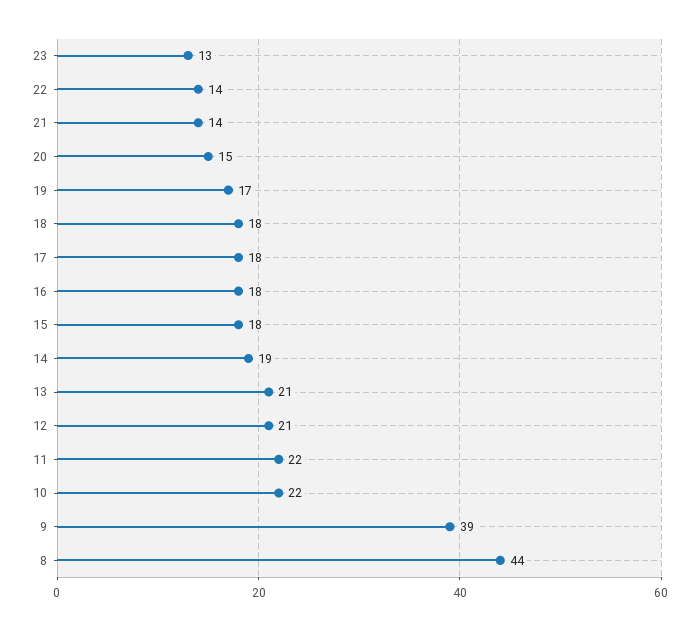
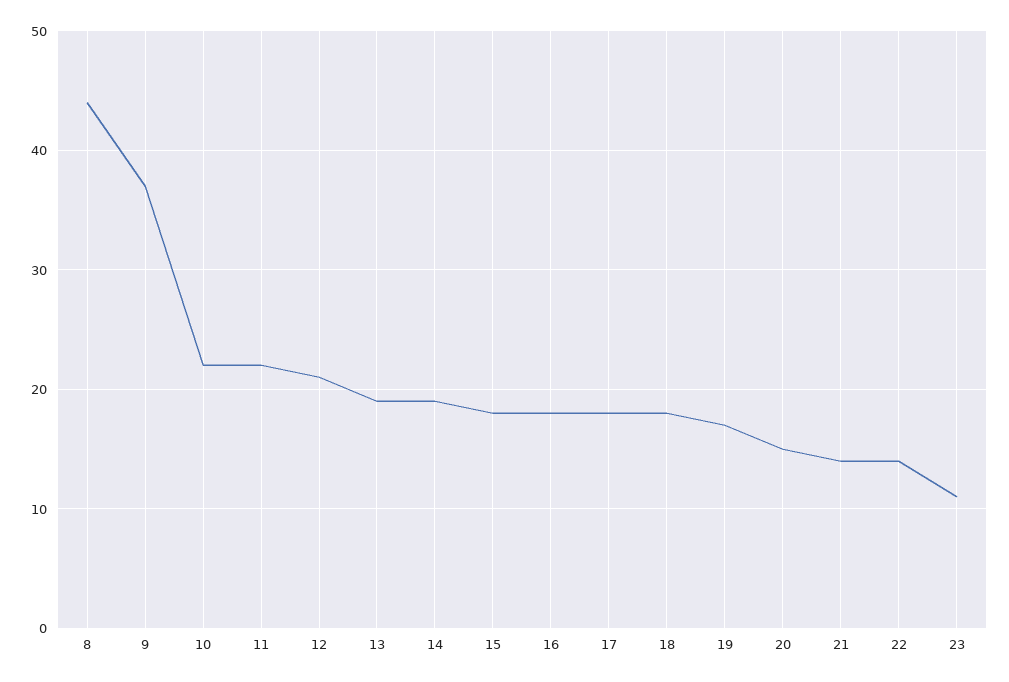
  {
-   "23": 13,
+   "23": 11,
    "22": 14,
    "21": 14,
    "20": 15,
    "19": 17,
    "18": 18,
    "17": 18,
    "16": 18,
    "15": 18,
    "14": 19,
-   "13": 21,
+   "13": 19,
    "12": 21,
    "11": 22,
    "10": 22,
-   "9": 39,
+   "9": 37,
    "8": 44
  }

